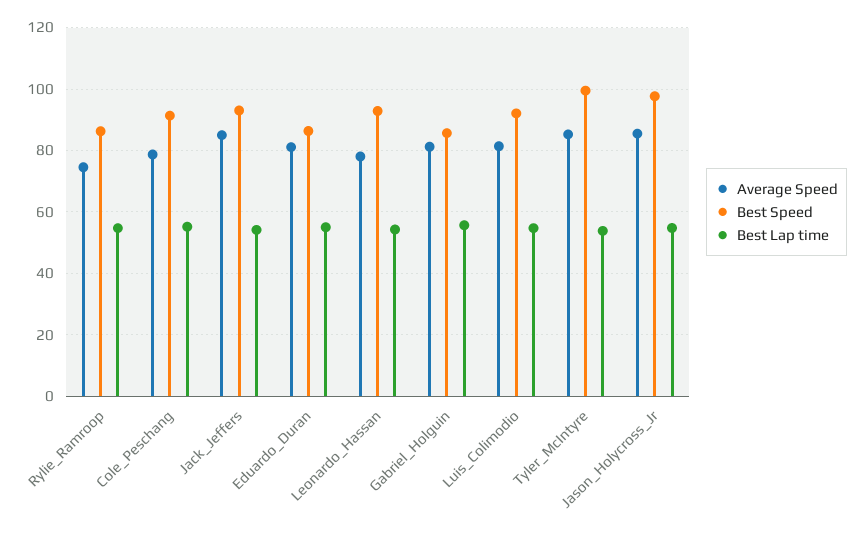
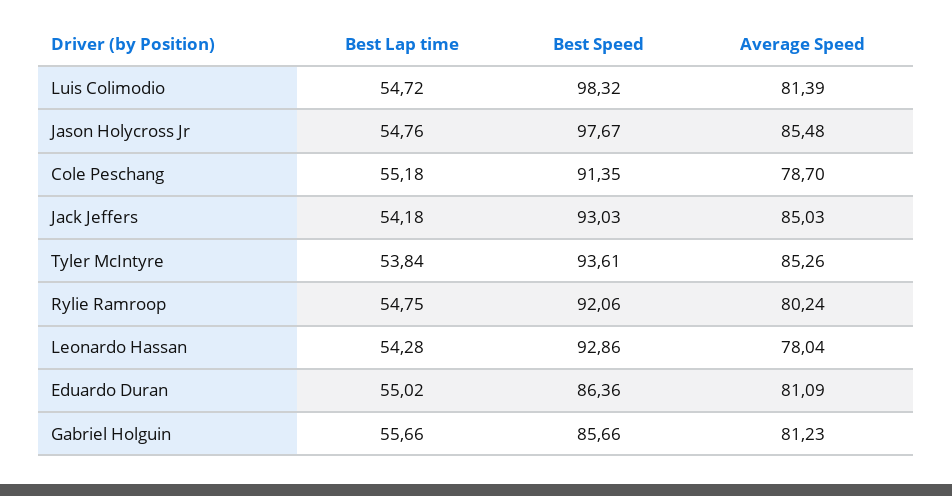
  {
    "Average Speed": {
-     "Rylie_Ramroop": 74,
+     "Rylie_Ramroop": 80.24,
      "Cole_Peschang": 78.7,
      "Jack_Jeffers": 85.03,
      "Eduardo_Duran": 81.09,
      "Leonardo_Hassan": 78.04,
      "Gabriel_Holguin": 81.23,
      "Luis_Colimodio": 81.39,
      "Tyler_McIntyre": 85.26,
      "Jason_Holycross_Jr": 85.48
    },
    "Best Speed": {
-     "Rylie_Ramroop": 86,
+     "Rylie_Ramroop": 92.06,
      "Cole_Peschang": 91.35,
      "Jack_Jeffers": 93.03,
      "Eduardo_Duran": 86.36,
      "Leonardo_Hassan": 92.86,
      "Gabriel_Holguin": 85.66,
-     "Luis_Colimodio": 92,
+     "Luis_Colimodio": 98.32,
-     "Tyler_McIntyre": 100,
+     "Tyler_McIntyre": 93.61,
      "Jason_Holycross_Jr": 97.67
    },
    "Best Lap time": {
      "Rylie_Ramroop": 54.75,
      "Cole_Peschang": 55.18,
      "Jack_Jeffers": 54.18,
      "Eduardo_Duran": 55.02,
      "Leonardo_Hassan": 54.28,
      "Gabriel_Holguin": 55.66,
      "Luis_Colimodio": 54.72,
      "Tyler_McIntyre": 53.84,
      "Jason_Holycross_Jr": 54.76
    }
  }

